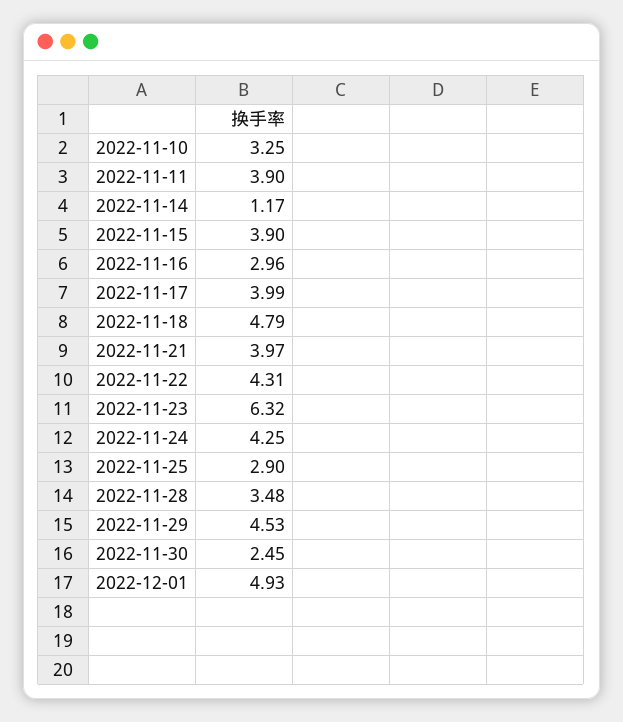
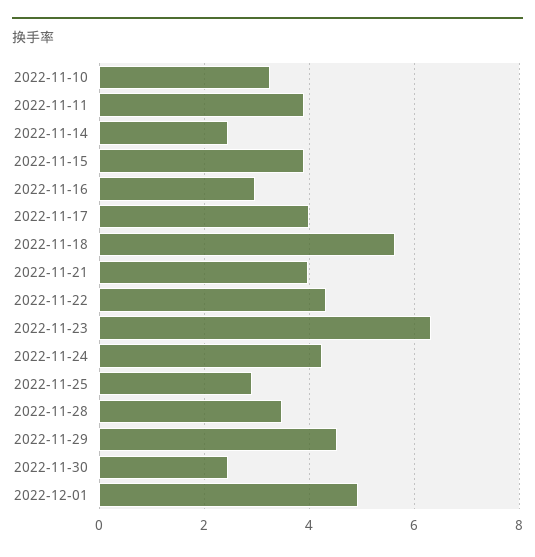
  {
    "2022-11-10": 3.25,
    "2022-11-11": 3.9,
-   "2022-11-14": 1.17,
+   "2022-11-14": 2.4,
    "2022-11-15": 3.9,
    "2022-11-16": 2.96,
    "2022-11-17": 3.99,
-   "2022-11-18": 4.79,
+   "2022-11-18": 5.6,
    "2022-11-21": 3.97,
    "2022-11-22": 4.31,
    "2022-11-23": 6.32,
    "2022-11-24": 4.25,
    "2022-11-25": 2.9,
    "2022-11-28": 3.48,
    "2022-11-29": 4.53,
    "2022-11-30": 2.45,
    "2022-12-01": 4.93
  }

